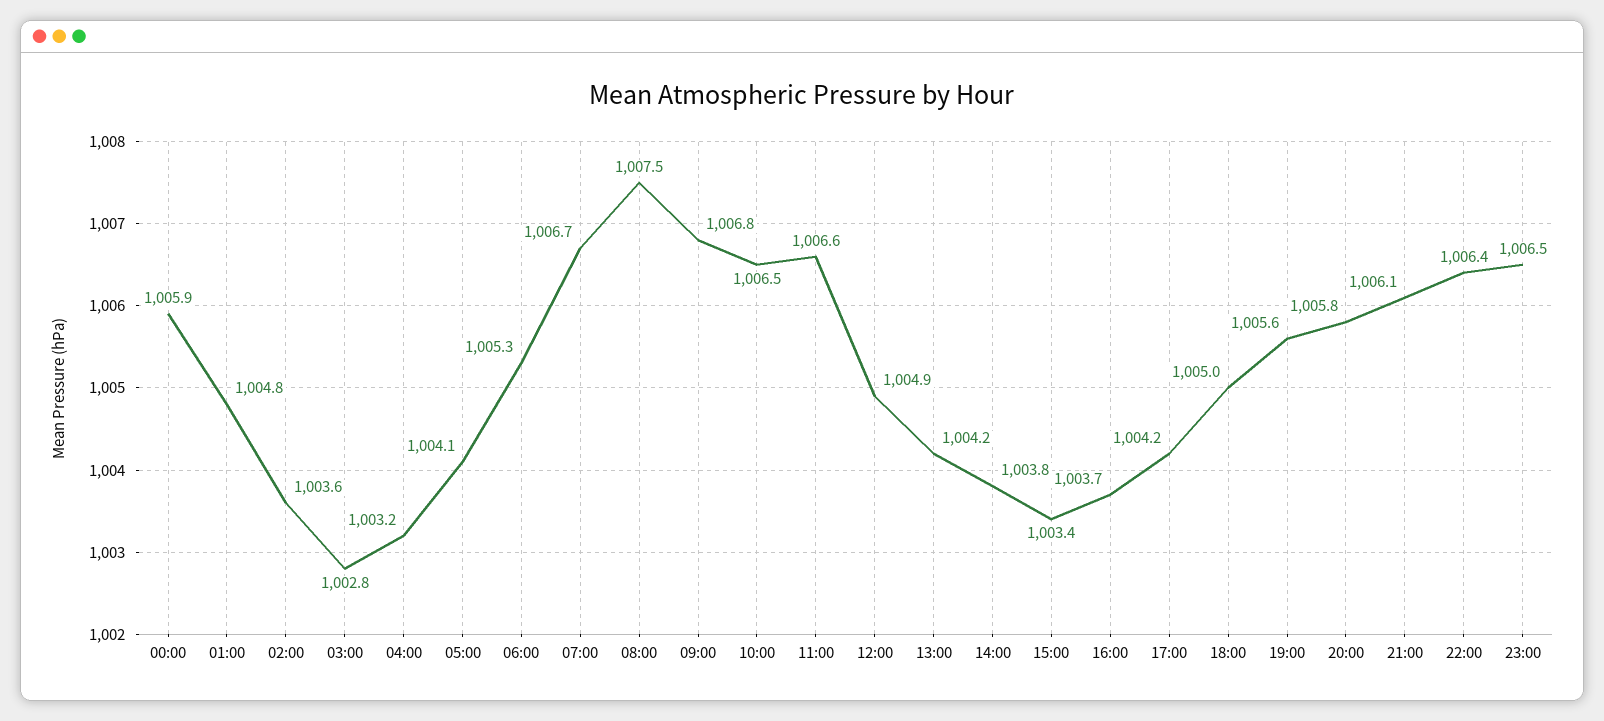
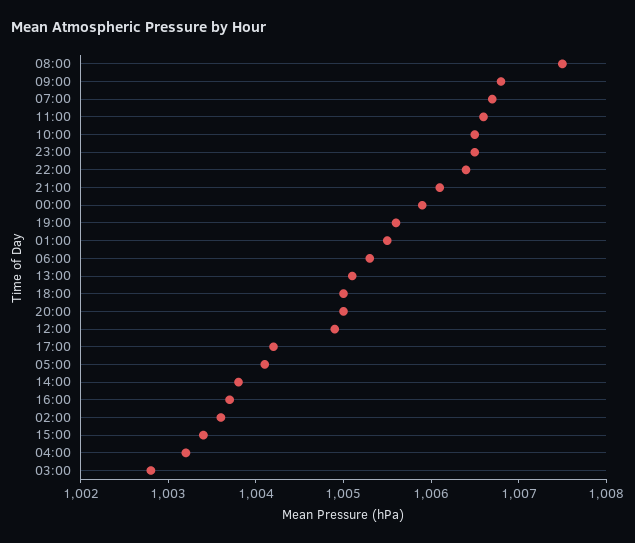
  {
    "00:00": 1005.9,
-   "01:00": 1004.8,
+   "01:00": 1005.5,
    "02:00": 1003.6,
    "03:00": 1002.8,
    "04:00": 1003.2,
    "05:00": 1004.1,
    "06:00": 1005.3,
    "07:00": 1006.7,
    "08:00": 1007.5,
    "09:00": 1006.8,
    "10:00": 1006.5,
    "11:00": 1006.6,
    "12:00": 1004.9,
-   "13:00": 1004.2,
+   "13:00": 1005.1,
    "14:00": 1003.8,
    "15:00": 1003.4,
    "16:00": 1003.7,
    "17:00": 1004.2,
    "18:00": 1005,
    "19:00": 1005.6,
-   "20:00": 1005.8,
+   "20:00": 1005,
    "21:00": 1006.1,
    "22:00": 1006.4,
    "23:00": 1006.5
  }

